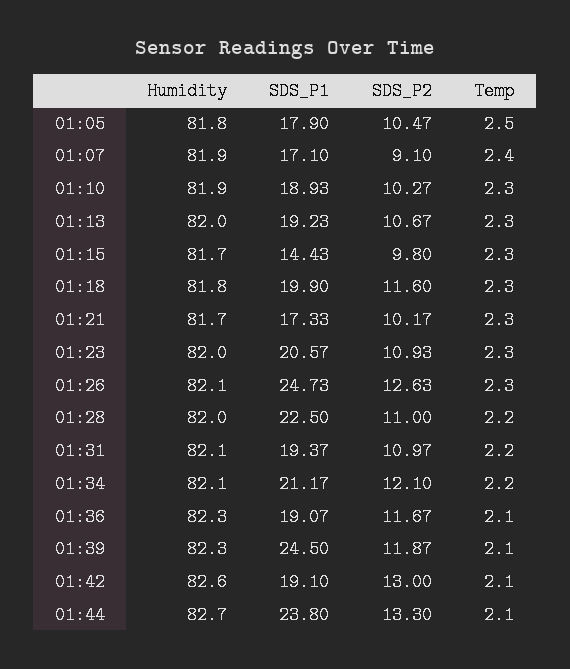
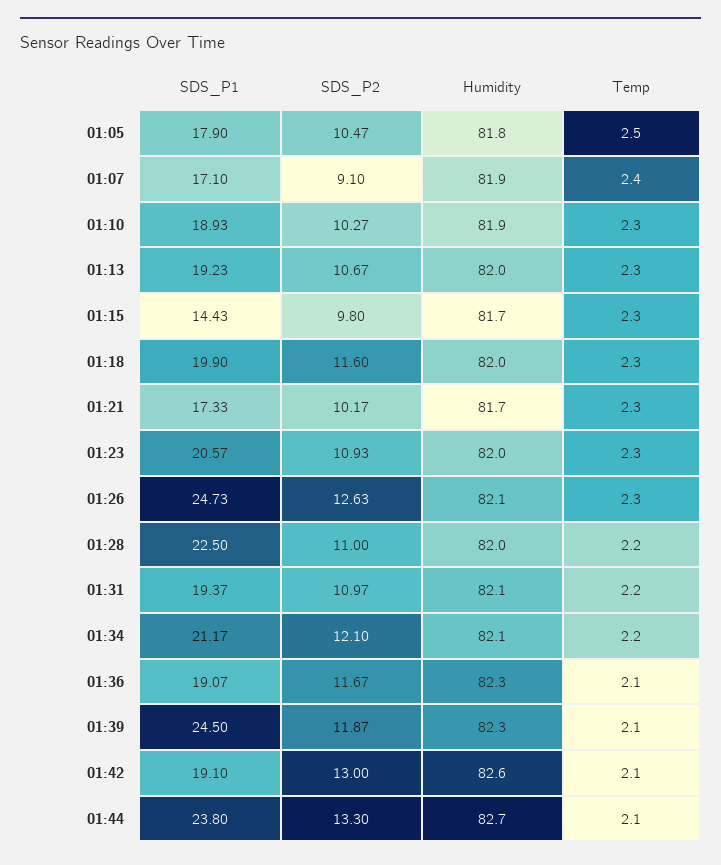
  {
    "Humidity": {
      "01:05": 81.8,
      "01:07": 81.9,
      "01:10": 81.9,
      "01:13": 82,
      "01:15": 81.7,
-     "01:18": 81.8,
+     "01:18": 82,
      "01:21": 81.7,
      "01:23": 82,
      "01:26": 82.1,
      "01:28": 82,
      "01:31": 82.1,
      "01:34": 82.1,
      "01:36": 82.3,
      "01:39": 82.3,
      "01:42": 82.6,
      "01:44": 82.7
    },
    "SDS_P1": {
      "01:05": 17.9,
      "01:07": 17.1,
      "01:10": 18.93,
      "01:13": 19.23,
      "01:15": 14.43,
      "01:18": 19.9,
      "01:21": 17.33,
      "01:23": 20.57,
      "01:26": 24.73,
      "01:28": 22.5,
      "01:31": 19.37,
      "01:34": 21.17,
      "01:36": 19.07,
      "01:39": 24.5,
      "01:42": 19.1,
      "01:44": 23.8
    },
    "SDS_P2": {
      "01:05": 10.47,
      "01:07": 9.1,
      "01:10": 10.27,
      "01:13": 10.67,
      "01:15": 9.8,
      "01:18": 11.6,
      "01:21": 10.17,
      "01:23": 10.93,
      "01:26": 12.63,
      "01:28": 11,
      "01:31": 10.97,
      "01:34": 12.1,
      "01:36": 11.67,
      "01:39": 11.87,
      "01:42": 13,
      "01:44": 13.3
    },
    "Temp": {
      "01:05": 2.5,
      "01:07": 2.4,
      "01:10": 2.3,
      "01:13": 2.3,
      "01:15": 2.3,
      "01:18": 2.3,
      "01:21": 2.3,
      "01:23": 2.3,
      "01:26": 2.3,
      "01:28": 2.2,
      "01:31": 2.2,
      "01:34": 2.2,
      "01:36": 2.1,
      "01:39": 2.1,
      "01:42": 2.1,
      "01:44": 2.1
    }
  }

